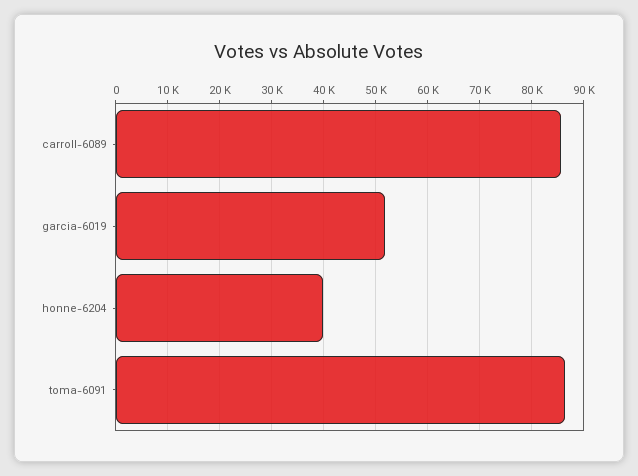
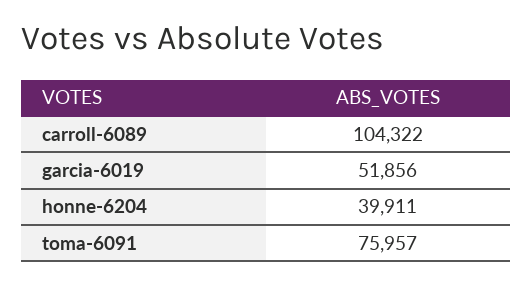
  {
-   "carroll-6089": 86000,
+   "carroll-6089": 104322,
    "garcia-6019": 51856,
    "honne-6204": 39911,
-   "toma-6091": 86000
+   "toma-6091": 75957
  }

